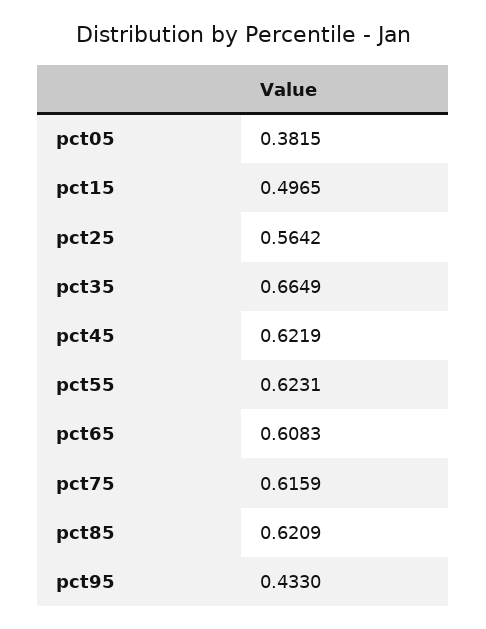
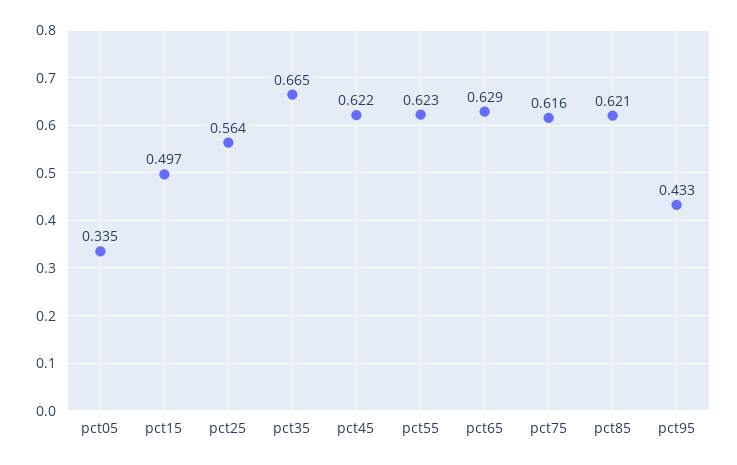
  {
-   "pct05": 0.3815,
+   "pct05": 0.335,
    "pct15": 0.4965,
    "pct25": 0.5642,
    "pct35": 0.6649,
    "pct45": 0.6219,
    "pct55": 0.6231,
-   "pct65": 0.6083,
+   "pct65": 0.629,
    "pct75": 0.6159,
    "pct85": 0.6209,
    "pct95": 0.433
  }

